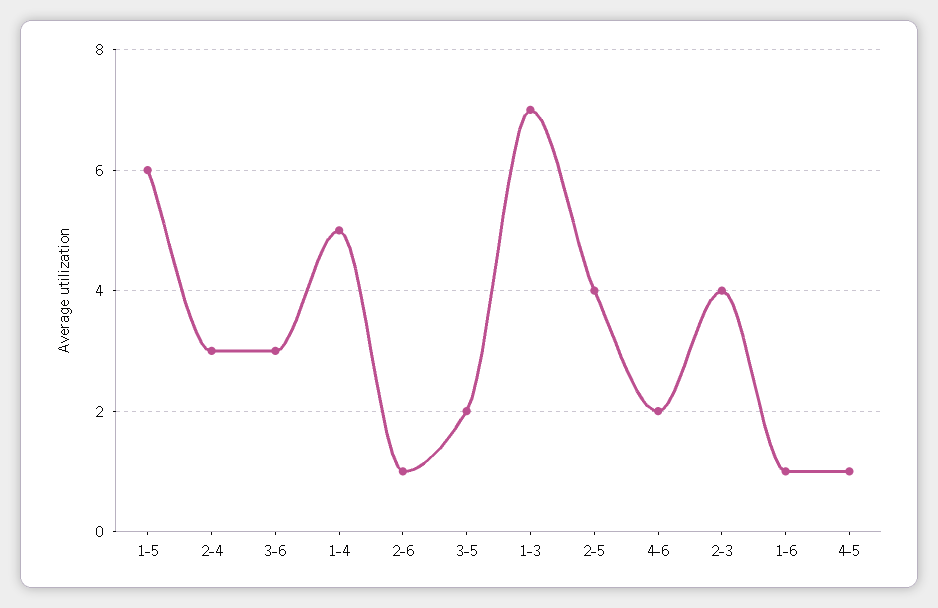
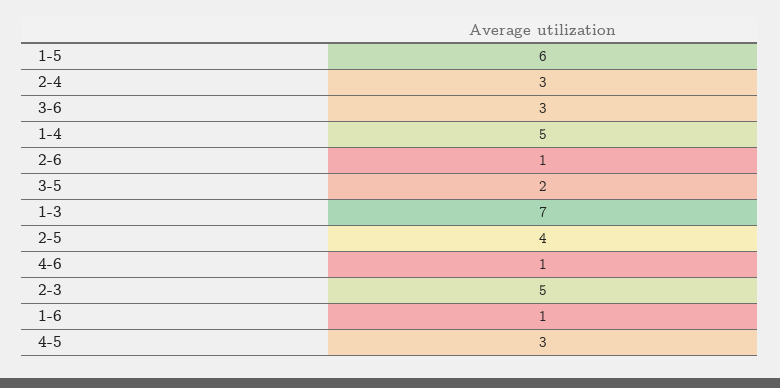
  {
    "1-5": 6,
    "2-4": 3,
    "3-6": 3,
    "1-4": 5,
    "2-6": 1,
    "3-5": 2,
    "1-3": 7,
    "2-5": 4,
-   "4-6": 2,
+   "4-6": 1,
-   "2-3": 4,
+   "2-3": 5,
    "1-6": 1,
-   "4-5": 1
+   "4-5": 3
  }

